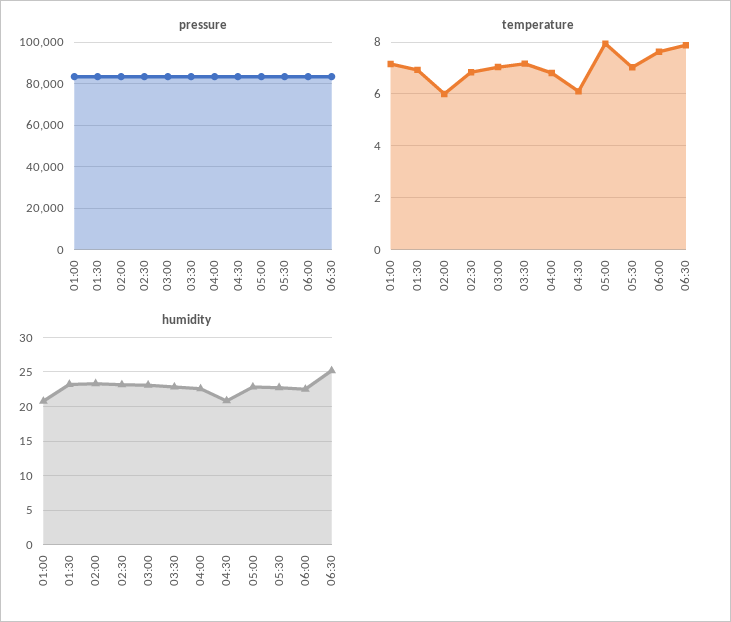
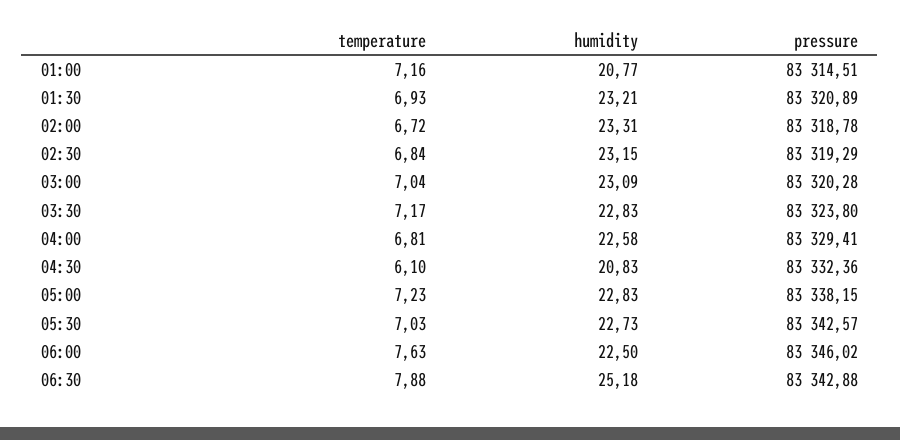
  {
    "pressure": {
      "01:00": 83314.51,
      "01:30": 83320.89,
      "02:00": 83318.78,
      "02:30": 83319.29,
      "03:00": 83320.28,
      "03:30": 83323.8,
      "04:00": 83329.41,
      "04:30": 83332.36,
      "05:00": 83338.15,
      "05:30": 83342.57,
      "06:00": 83346.02,
      "06:30": 83342.88
    },
    "temperature": {
      "01:00": 7.16,
      "01:30": 6.93,
-     "02:00": 6,
+     "02:00": 6.72,
      "02:30": 6.84,
      "03:00": 7.04,
      "03:30": 7.17,
      "04:00": 6.81,
      "04:30": 6.1,
-     "05:00": 8,
+     "05:00": 7.23,
      "05:30": 7.03,
      "06:00": 7.63,
      "06:30": 7.88
    },
    "humidity": {
      "01:00": 20.77,
      "01:30": 23.21,
      "02:00": 23.31,
      "02:30": 23.15,
      "03:00": 23.09,
      "03:30": 22.83,
      "04:00": 22.58,
      "04:30": 20.83,
      "05:00": 22.83,
      "05:30": 22.73,
      "06:00": 22.5,
      "06:30": 25.18
    }
  }

